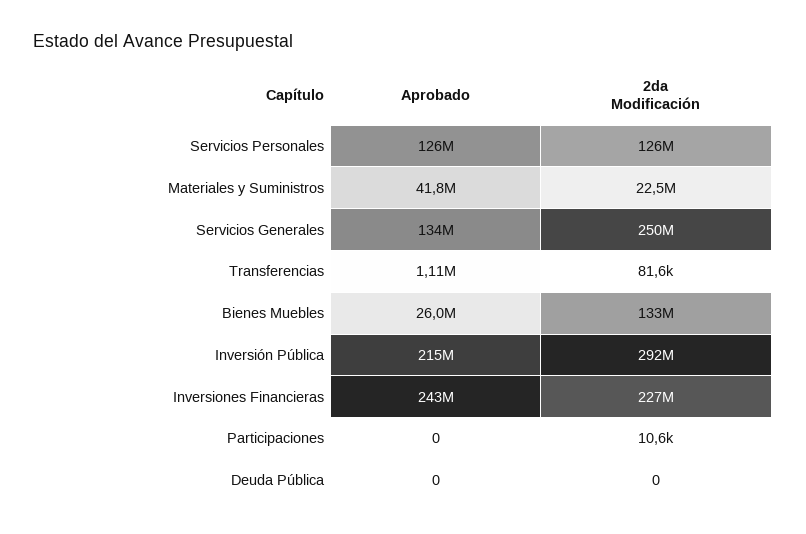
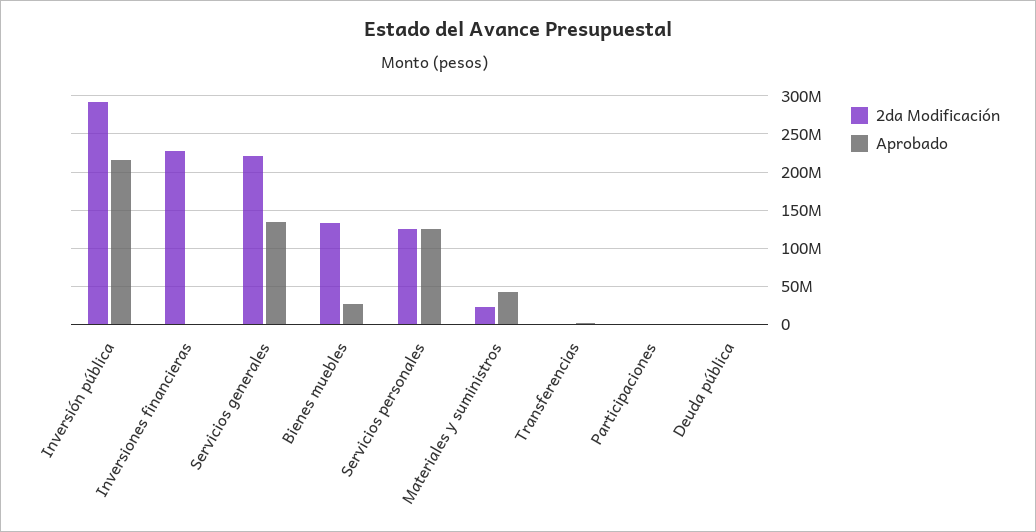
  {
    "Aprobado": {
      "Servicios Personales": 126000000,
      "Materiales y Suministros": 41800000,
      "Servicios Generales": 134000000,
      "Transferencias": 1110000,
      "Bienes Muebles": 26000000,
      "Inversión Pública": 215000000,
-     "Inversiones Financieras": 243000000,
+     "Inversiones Financieras": 0,
      "Participaciones": 0,
      "Deuda Pública": 0
    },
    "2da Modificación": {
      "Servicios Personales": 126000000,
      "Materiales y Suministros": 22500000,
-     "Servicios Generales": 250000000,
+     "Servicios Generales": 220000000,
      "Transferencias": 81600,
      "Bienes Muebles": 133000000,
      "Inversión Pública": 292000000,
      "Inversiones Financieras": 227000000,
      "Participaciones": 10600,
      "Deuda Pública": 0
    }
  }

